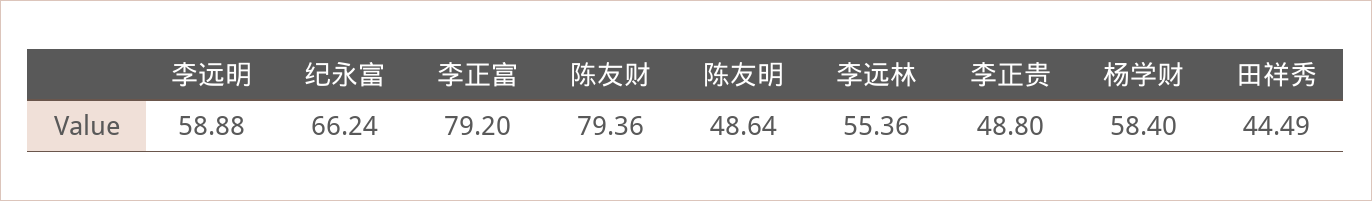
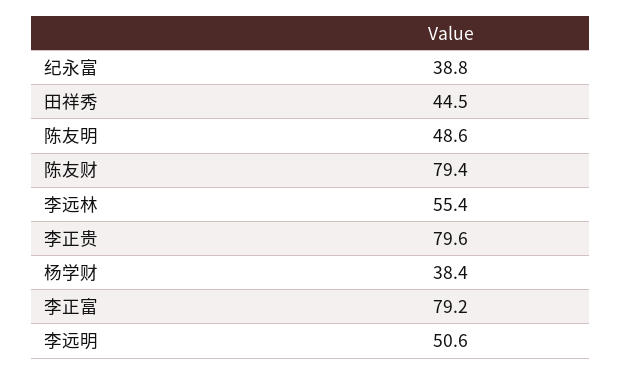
  {
-   "李远明": 58.88,
+   "李远明": 50.6,
-   "纪永富": 66.24,
+   "纪永富": 38.8,
    "李正富": 79.2,
    "陈友财": 79.36,
    "陈友明": 48.64,
    "李远林": 55.36,
-   "李正贵": 48.8,
+   "李正贵": 79.6,
-   "杨学财": 58.4,
+   "杨学财": 38.4,
    "田祥秀": 44.49
  }

